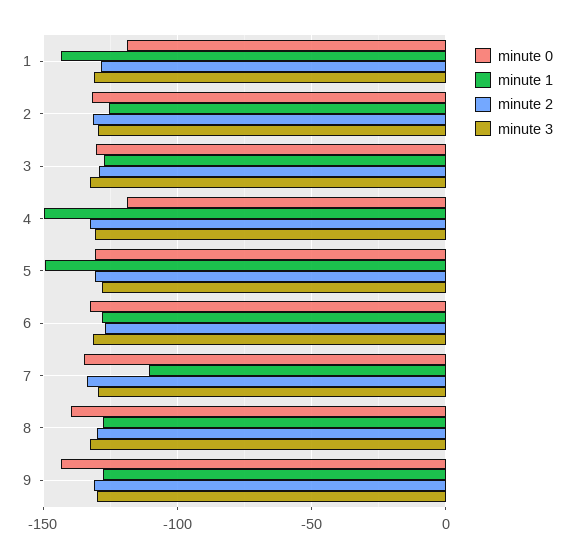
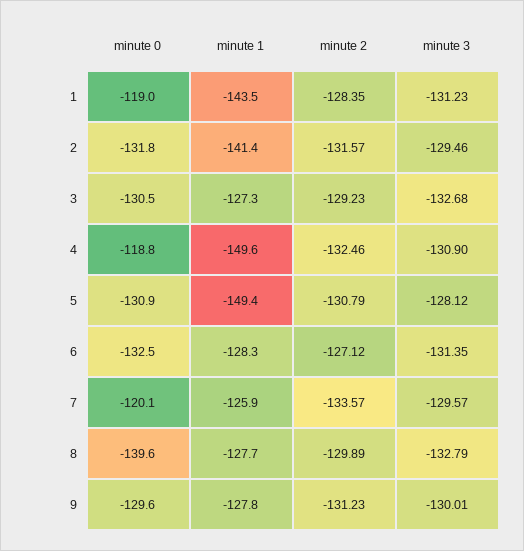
  {
    "minute 0": {
      "1": -119,
      "2": -131.8,
      "3": -130.5,
      "4": -118.8,
      "5": -130.9,
      "6": -132.5,
-     "7": -135,
+     "7": -120.1,
      "8": -139.6,
-     "9": -145
+     "9": -129.6
    },
    "minute 1": {
      "1": -143.5,
-     "2": -125,
+     "2": -141.4,
      "3": -127.3,
      "4": -149.6,
      "5": -149.4,
      "6": -128.3,
-     "7": -110,
+     "7": -125.9,
      "8": -127.7,
      "9": -127.8
    },
    "minute 2": {
      "1": -128.35,
      "2": -131.57,
      "3": -129.23,
      "4": -132.46,
      "5": -130.79,
      "6": -127.12,
      "7": -133.57,
      "8": -129.89,
      "9": -131.23
    },
    "minute 3": {
      "1": -131.23,
      "2": -129.46,
      "3": -132.68,
      "4": -130.9,
      "5": -128.12,
      "6": -131.35,
      "7": -129.57,
      "8": -132.79,
      "9": -130.01
    }
  }

